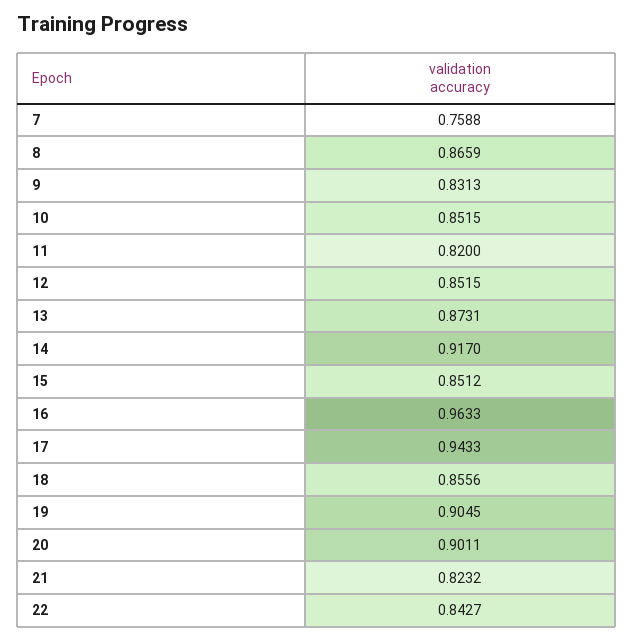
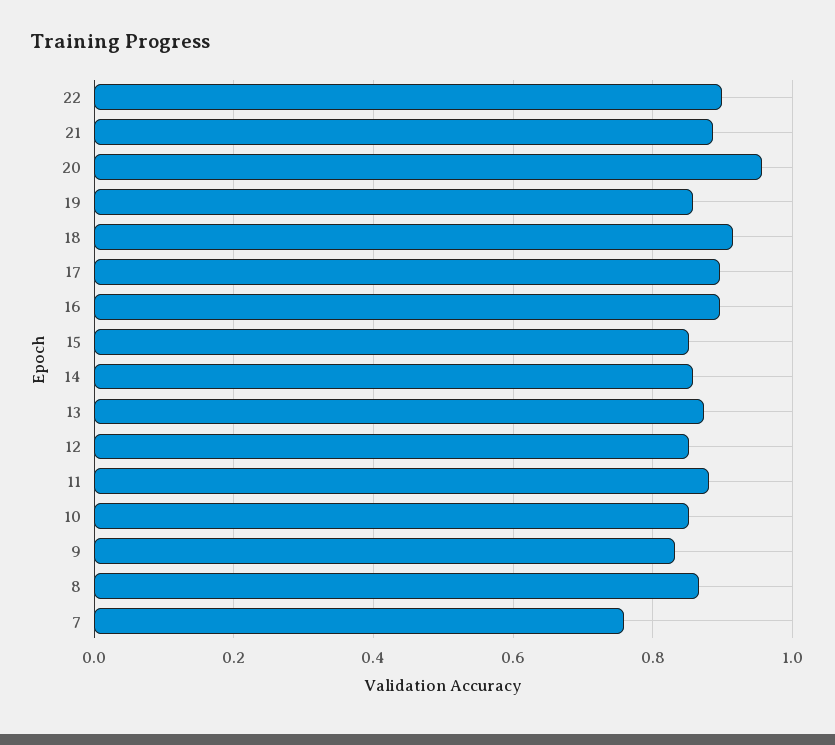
  {
    "7": 0.7588,
    "8": 0.8659,
    "9": 0.8313,
    "10": 0.8515,
-   "11": 0.82,
+   "11": 0.88,
    "12": 0.8515,
    "13": 0.8731,
-   "14": 0.917,
+   "14": 0.86,
    "15": 0.8512,
-   "16": 0.9633,
+   "16": 0.9,
-   "17": 0.9433,
+   "17": 0.9,
-   "18": 0.8556,
+   "18": 0.92,
-   "19": 0.9045,
+   "19": 0.86,
-   "20": 0.9011,
+   "20": 0.96,
-   "21": 0.8232,
+   "21": 0.88,
-   "22": 0.8427
+   "22": 0.9
  }

